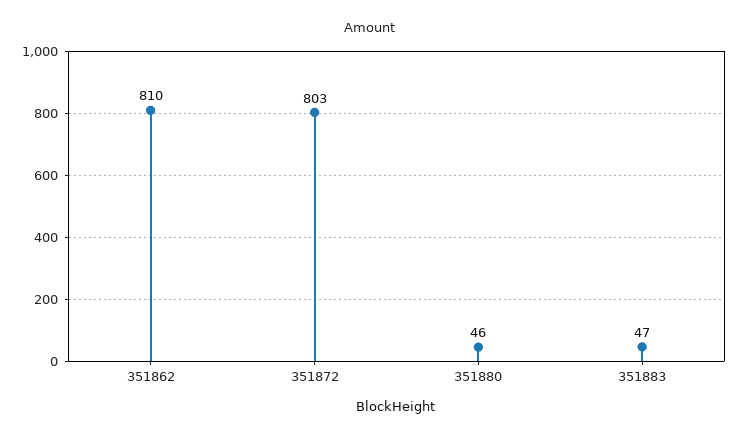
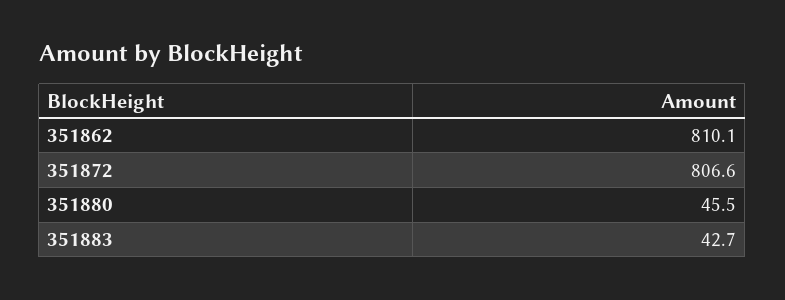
  {
    "351862": 810.1,
-   "351872": 803,
+   "351872": 806.6,
    "351880": 45.5,
-   "351883": 47
+   "351883": 42.7
  }

